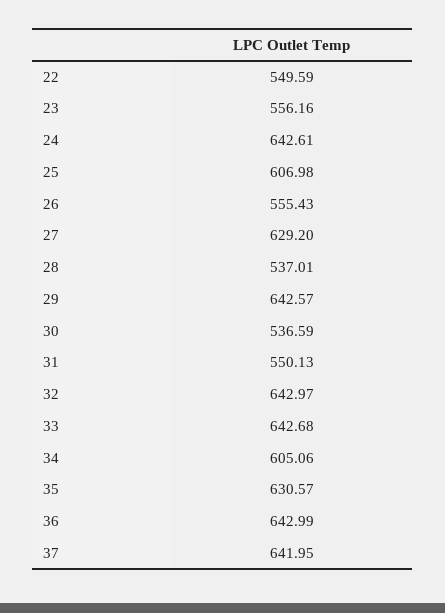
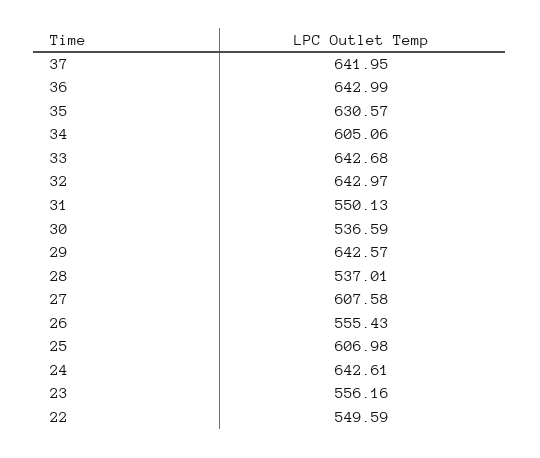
  {
    "22": 549.59,
    "23": 556.16,
    "24": 642.61,
    "25": 606.98,
    "26": 555.43,
-   "27": 629.2,
+   "27": 607.58,
    "28": 537.01,
    "29": 642.57,
    "30": 536.59,
    "31": 550.13,
    "32": 642.97,
    "33": 642.68,
    "34": 605.06,
    "35": 630.57,
    "36": 642.99,
    "37": 641.95
  }

